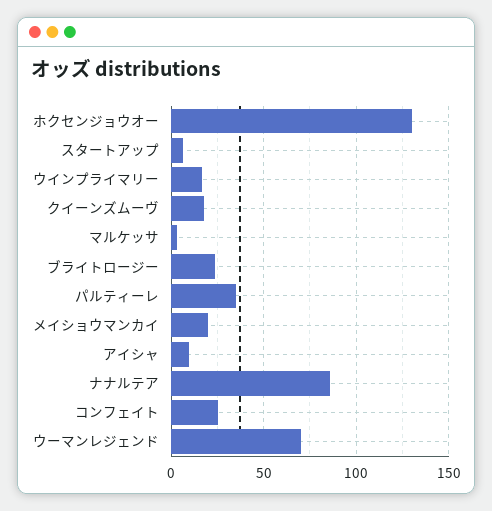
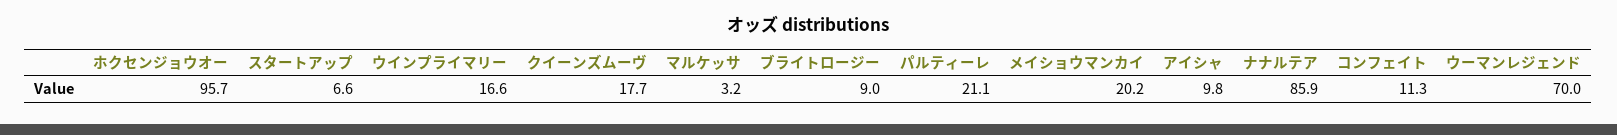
  {
-   "ホクセンジョウオー": 130,
+   "ホクセンジョウオー": 95.7,
    "スタートアップ": 6.6,
    "ウインプライマリー": 16.6,
    "クイーンズムーヴ": 17.7,
    "マルケッサ": 3.2,
-   "ブライトロージー": 25,
+   "ブライトロージー": 9,
-   "パルティーレ": 35,
+   "パルティーレ": 21.1,
    "メイショウマンカイ": 20.2,
    "アイシャ": 9.8,
    "ナナルテア": 85.9,
-   "コンフェイト": 25,
+   "コンフェイト": 11.3,
    "ウーマンレジェンド": 70
  }

